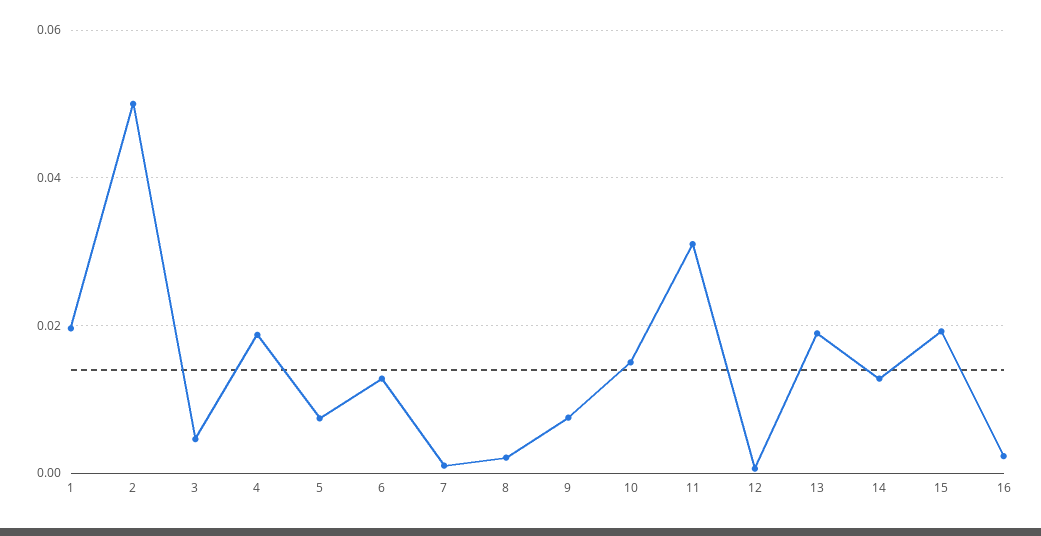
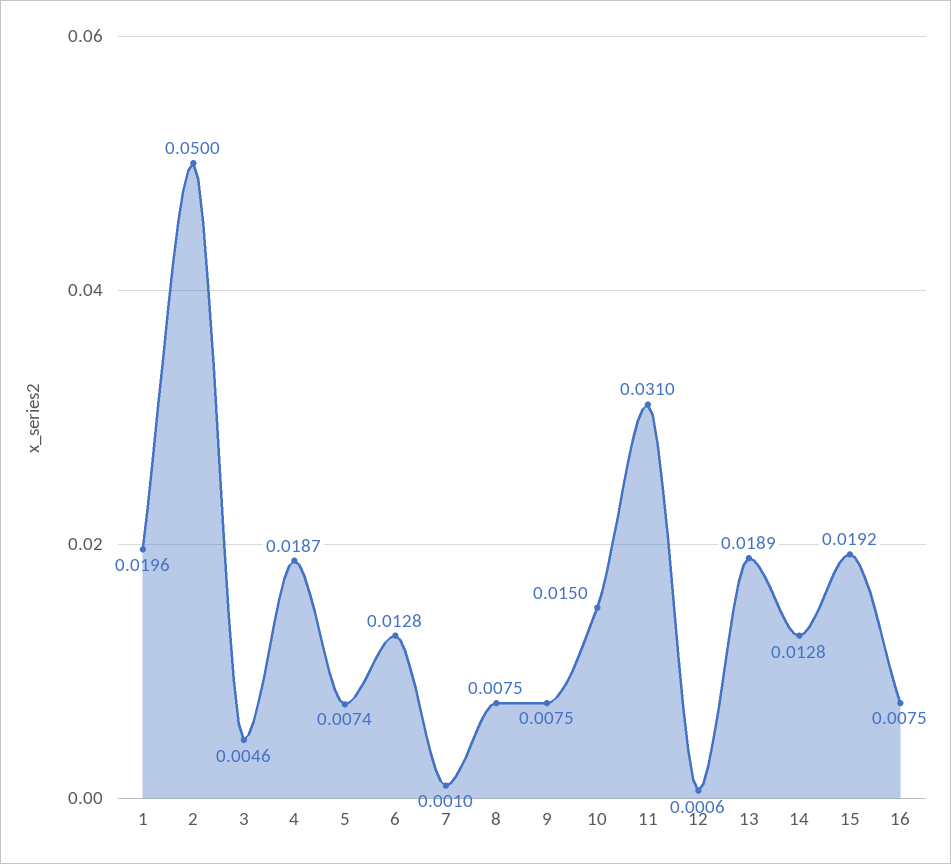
  {
    "1": 0.0196,
    "2": 0.05,
    "3": 0.0046,
    "4": 0.0187,
    "5": 0.0074,
    "6": 0.0128,
    "7": 0.001,
-   "8": 0.002,
+   "8": 0.0075,
    "9": 0.0075,
    "10": 0.015,
    "11": 0.031,
    "12": 0.0006,
    "13": 0.0189,
    "14": 0.0128,
    "15": 0.0192,
-   "16": 0.002
+   "16": 0.0075
  }

